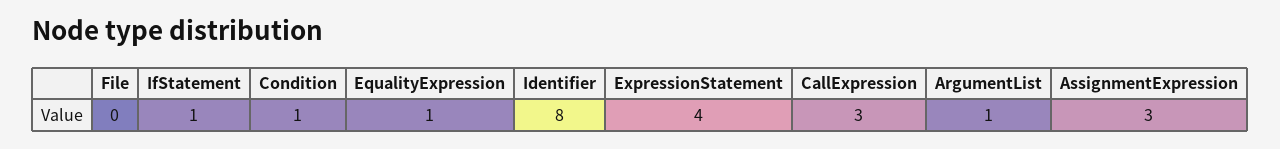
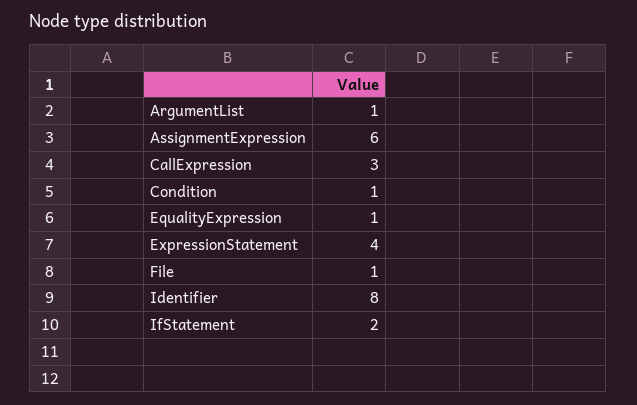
  {
-   "File": 0,
+   "File": 1,
-   "IfStatement": 1,
+   "IfStatement": 2,
    "Condition": 1,
    "EqualityExpression": 1,
    "Identifier": 8,
    "ExpressionStatement": 4,
    "CallExpression": 3,
    "ArgumentList": 1,
-   "AssignmentExpression": 3
+   "AssignmentExpression": 6
  }

